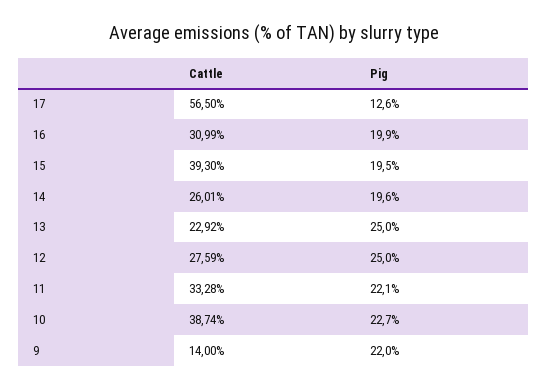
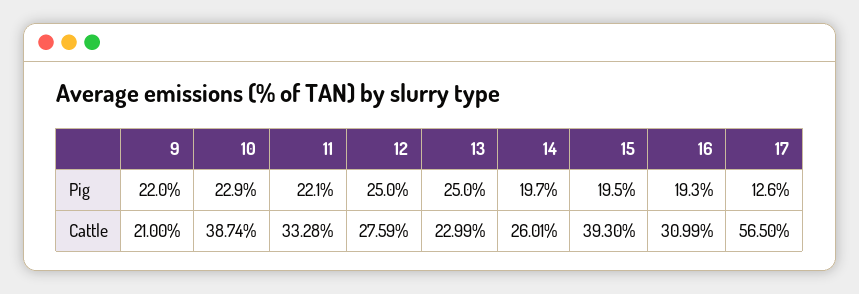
  {
    "Cattle": {
      "17": 56.5,
      "16": 30.99,
      "15": 39.3,
      "14": 26.01,
-     "13": 22.92,
+     "13": 22.99,
      "12": 27.59,
      "11": 33.28,
      "10": 38.74,
-     "9": 14
+     "9": 21
    },
    "Pig": {
      "17": 12.6,
-     "16": 19.9,
+     "16": 19.3,
      "15": 19.5,
-     "14": 19.6,
+     "14": 19.7,
      "13": 25,
      "12": 25,
      "11": 22.1,
-     "10": 22.7,
+     "10": 22.9,
      "9": 22
    }
  }

